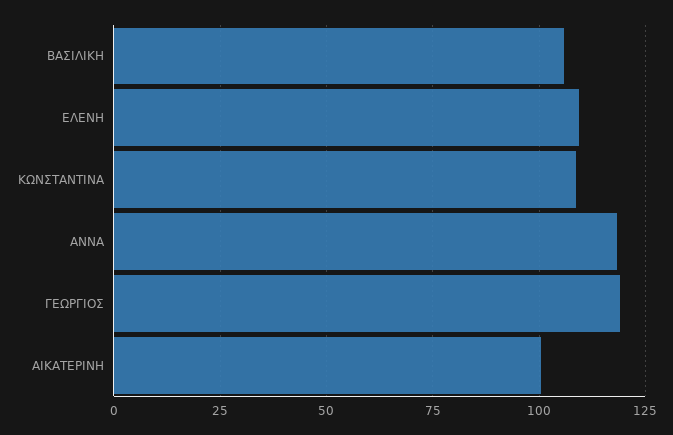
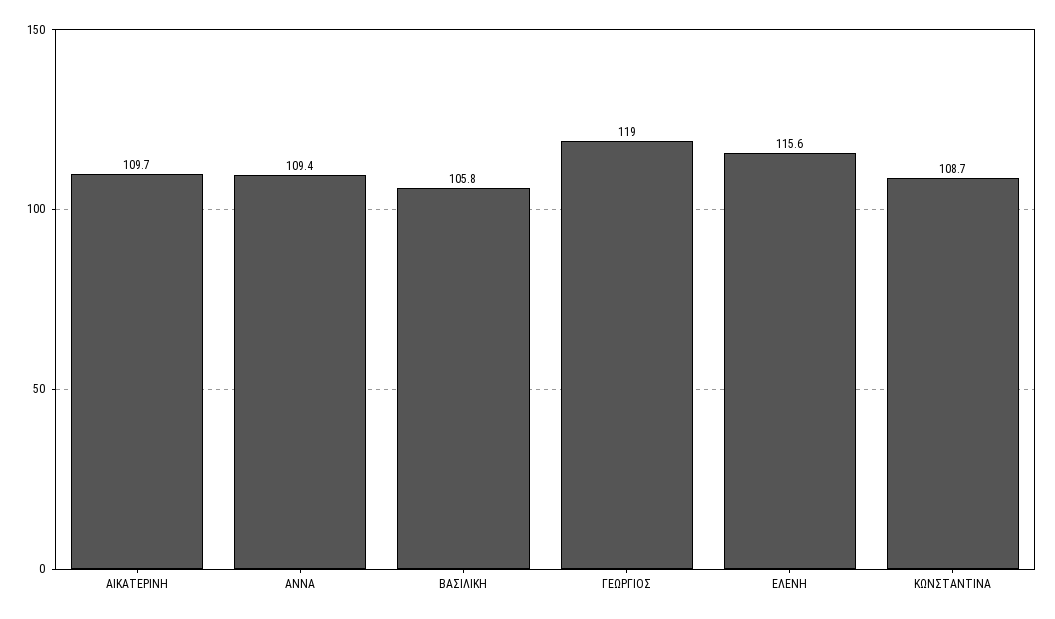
  {
    "ΒΑΣΙΛΙΚΗ": 105.8,
-   "ΕΛΕΝΗ": 110,
+   "ΕΛΕΝΗ": 115.6,
    "ΚΩΝΣΤΑΝΤΙΝΑ": 108.7,
-   "ΑΝΝΑ": 117.5,
+   "ΑΝΝΑ": 109.4,
    "ΓΕΩΡΓΙΟΣ": 119,
-   "ΑΙΚΑΤΕΡΙΝΗ": 100
+   "ΑΙΚΑΤΕΡΙΝΗ": 109.7
  }

